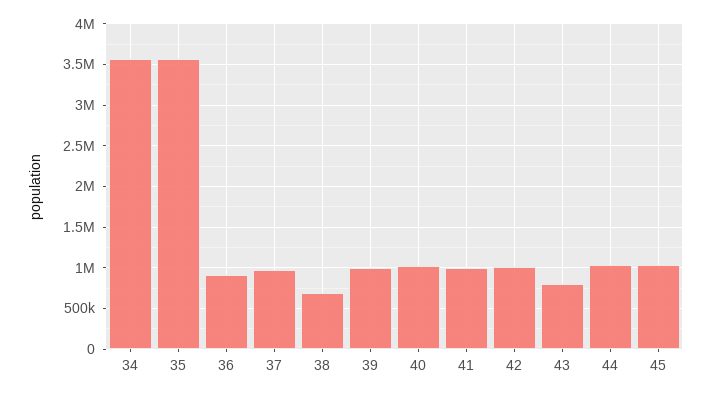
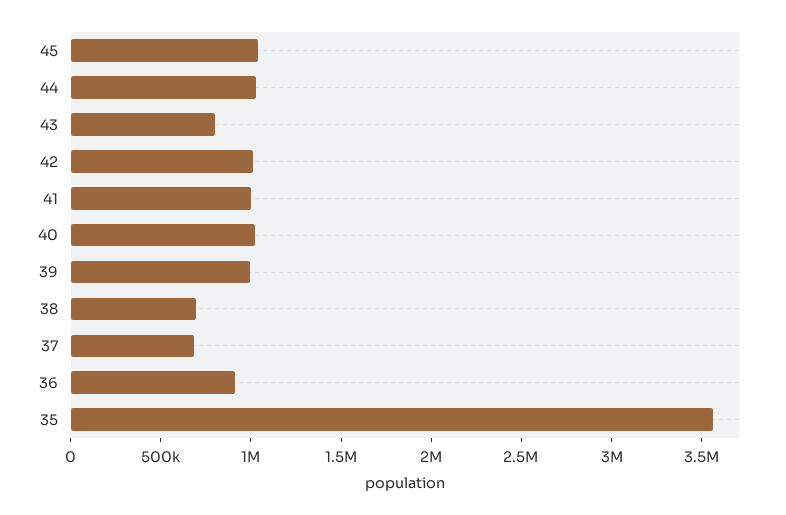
  {
-   "34": 3600000,
    "35": 3600000,
    "36": 900000,
-   "37": 1000000,
+   "37": 700000,
    "38": 700000,
    "39": 1000000,
    "40": 1000000,
    "41": 1000000,
    "42": 1000000,
    "43": 800000,
    "44": 1000000,
    "45": 1000000
  }

